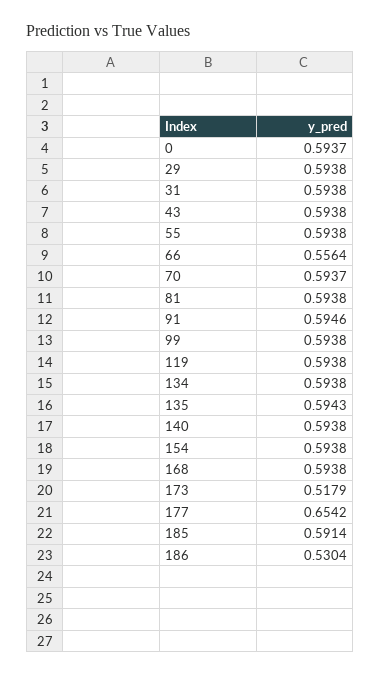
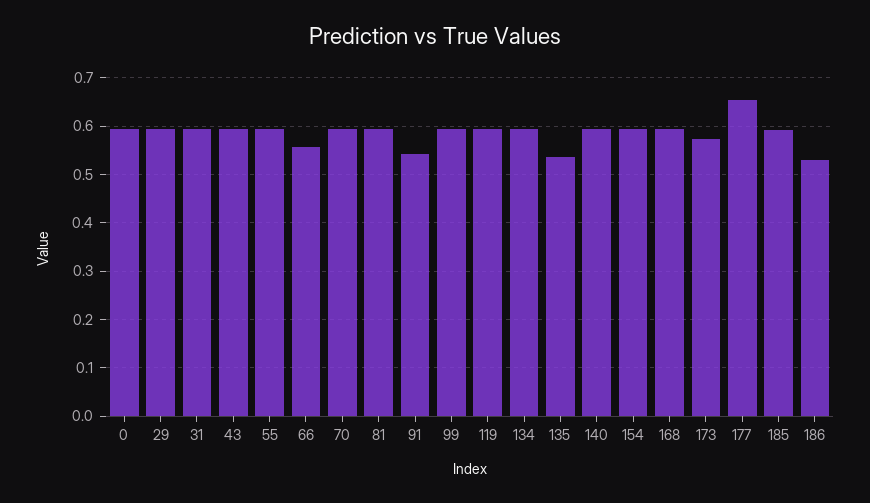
  {
    "0": 0.5937,
    "29": 0.5938,
    "31": 0.5938,
    "43": 0.5938,
    "55": 0.5938,
    "66": 0.5564,
    "70": 0.5937,
    "81": 0.5938,
-   "91": 0.5946,
+   "91": 0.54,
    "99": 0.5938,
    "119": 0.5938,
    "134": 0.5938,
-   "135": 0.5943,
+   "135": 0.54,
    "140": 0.5938,
    "154": 0.5938,
    "168": 0.5938,
-   "173": 0.5179,
+   "173": 0.58,
    "177": 0.6542,
    "185": 0.5914,
    "186": 0.5304
  }

